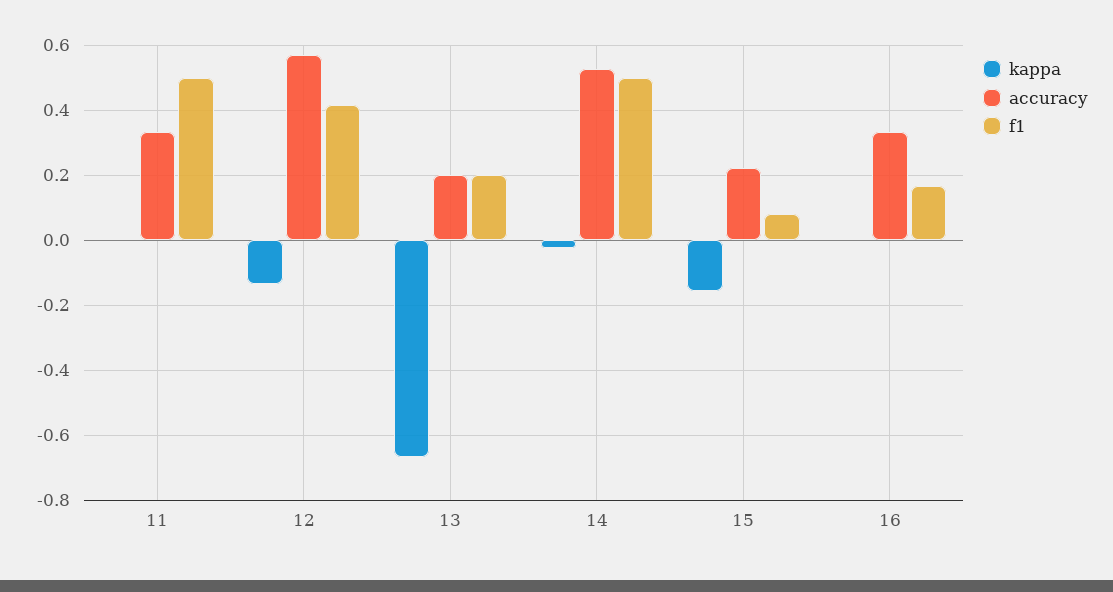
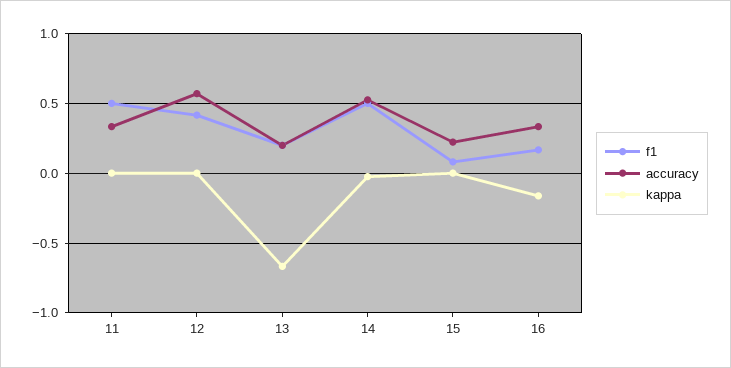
  {
    "kappa": {
      "11": 0,
-     "12": -0.14,
+     "12": 0,
      "13": -0.66,
      "14": -0.02,
-     "15": -0.16,
+     "15": 0,
-     "16": 0
+     "16": -0.15
    },
    "accuracy": {
      "11": 0.34,
      "12": 0.58,
      "13": 0.2,
      "14": 0.52,
      "15": 0.22,
      "16": 0.34
    },
    "f1": {
      "11": 0.5,
      "12": 0.42,
      "13": 0.2,
      "14": 0.5,
      "15": 0.08,
      "16": 0.16
    }
  }

